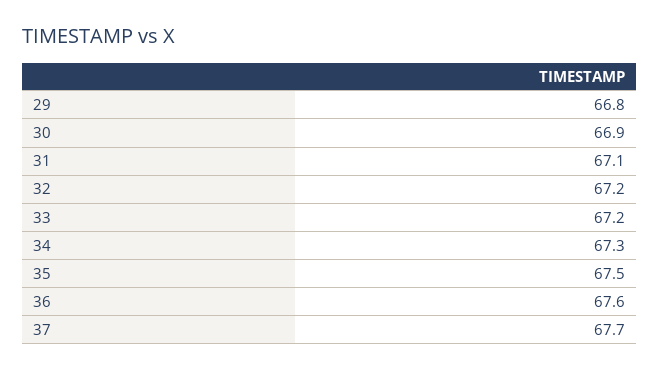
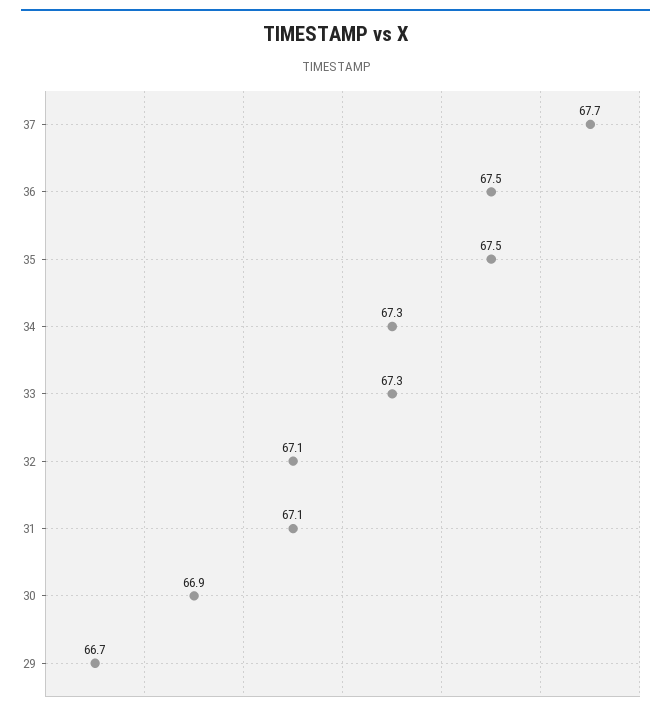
  {
-   "29": 66.8,
+   "29": 66.7,
    "30": 66.9,
    "31": 67.1,
-   "32": 67.2,
+   "32": 67.1,
-   "33": 67.2,
+   "33": 67.3,
    "34": 67.3,
    "35": 67.5,
-   "36": 67.6,
+   "36": 67.5,
    "37": 67.7
  }

